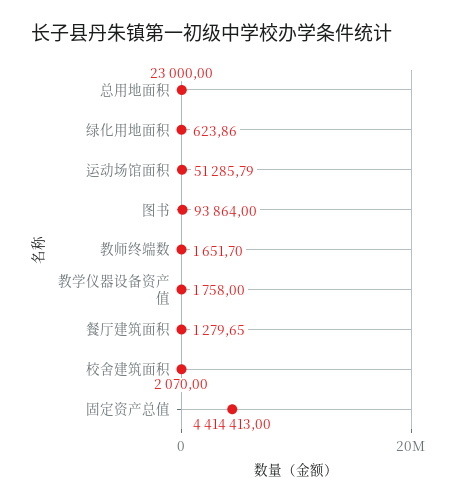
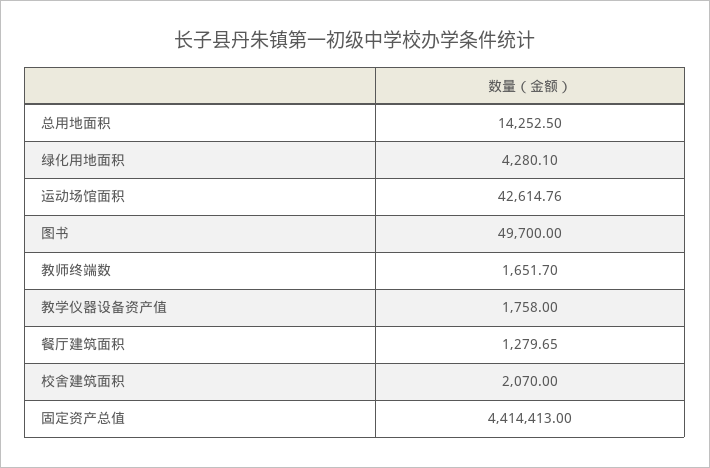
  {
-   "总用地面积": 23000,
+   "总用地面积": 14252.5,
-   "绿化用地面积": 623.86,
+   "绿化用地面积": 4280.1,
-   "运动场馆面积": 51285.79,
+   "运动场馆面积": 42614.76,
-   "图书": 93864,
+   "图书": 49700,
    "教师终端数": 1651.7,
    "教学仪器设备资产值": 1758,
    "餐厅建筑面积": 1279.65,
    "校舍建筑面积": 2070,
    "固定资产总值": 4414413
  }

